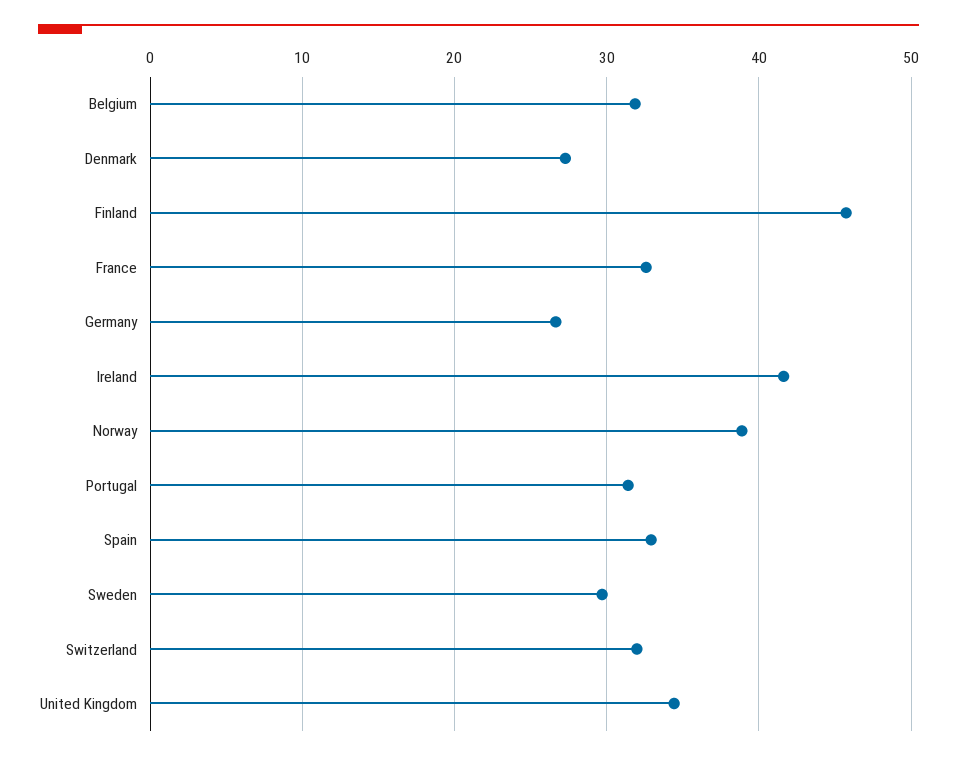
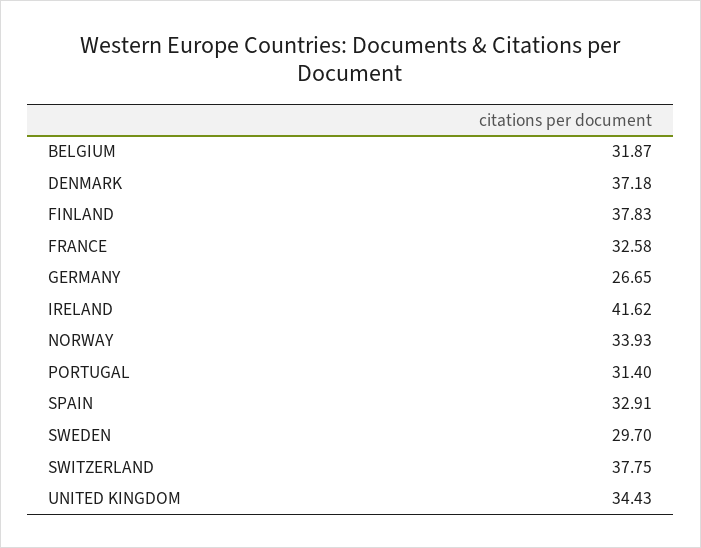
  {
    "Belgium": 31.87,
-   "Denmark": 27,
+   "Denmark": 37.18,
-   "Finland": 46,
+   "Finland": 37.83,
    "France": 32.58,
    "Germany": 26.65,
    "Ireland": 41.62,
-   "Norway": 39,
+   "Norway": 33.93,
    "Portugal": 31.4,
    "Spain": 32.91,
    "Sweden": 29.7,
-   "Switzerland": 32,
+   "Switzerland": 37.75,
    "United Kingdom": 34.43
  }

